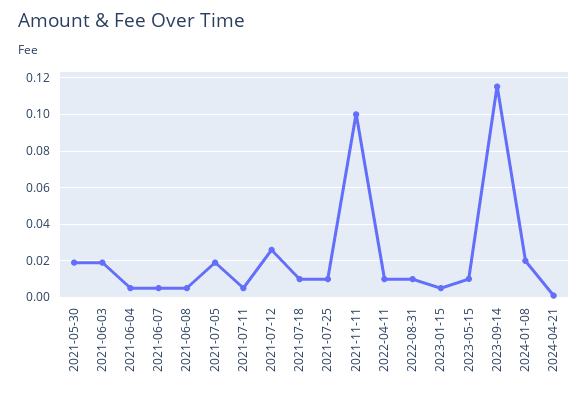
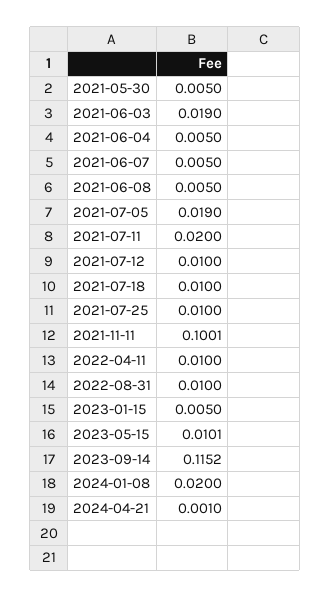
  {
-   "2021-05-30": 0.02,
+   "2021-05-30": 0.005,
    "2021-06-03": 0.019,
    "2021-06-04": 0.005,
    "2021-06-07": 0.005,
    "2021-06-08": 0.005,
    "2021-07-05": 0.019,
-   "2021-07-11": 0.005,
+   "2021-07-11": 0.02,
-   "2021-07-12": 0.025,
+   "2021-07-12": 0.01,
    "2021-07-18": 0.01,
    "2021-07-25": 0.01,
    "2021-11-11": 0.1001,
    "2022-04-11": 0.01,
    "2022-08-31": 0.01,
    "2023-01-15": 0.005,
    "2023-05-15": 0.0101,
    "2023-09-14": 0.1152,
    "2024-01-08": 0.02,
    "2024-04-21": 0.001
  }

